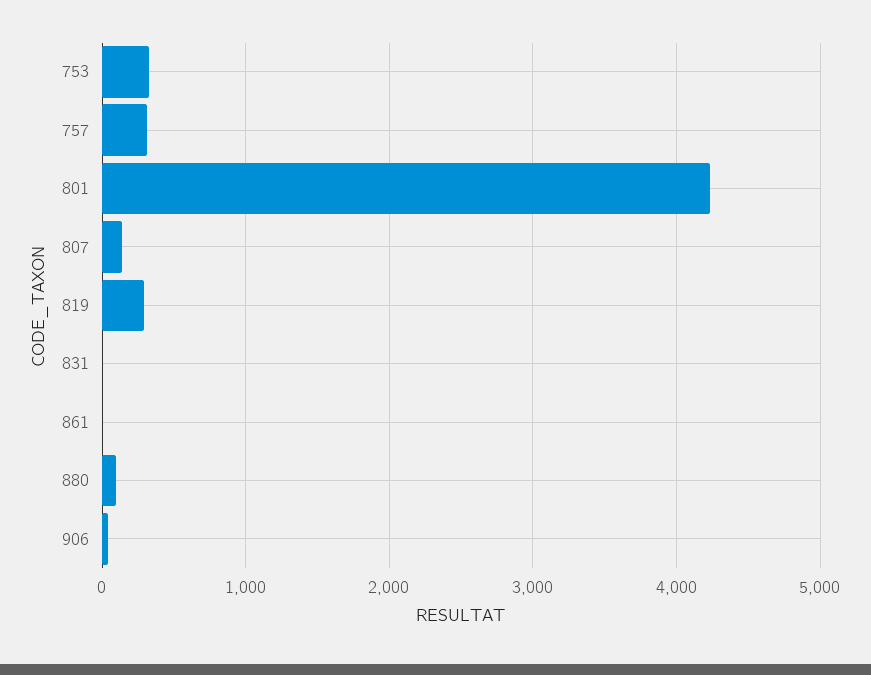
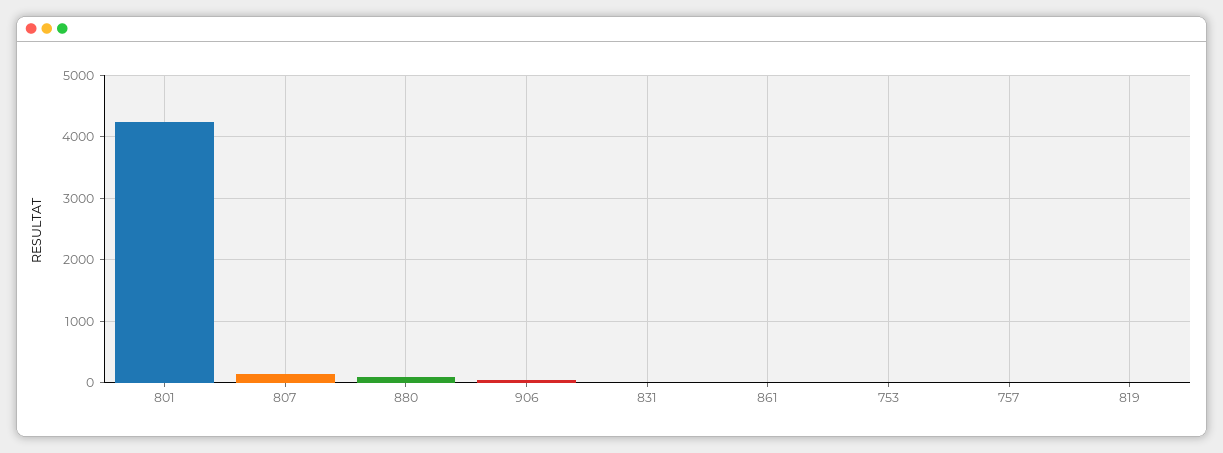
  {
-   "753": 300,
+   "753": 0,
-   "757": 300,
+   "757": 0,
    "801": 4200,
    "807": 100,
-   "819": 300,
+   "819": 0,
    "831": 0,
    "861": 0,
    "880": 100,
    "906": 0
  }

